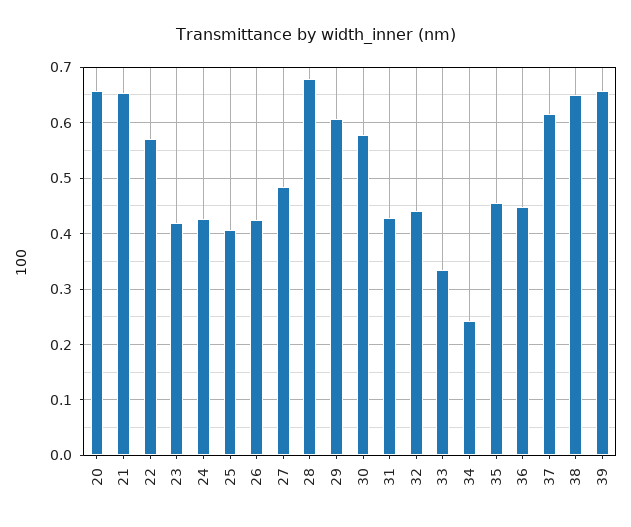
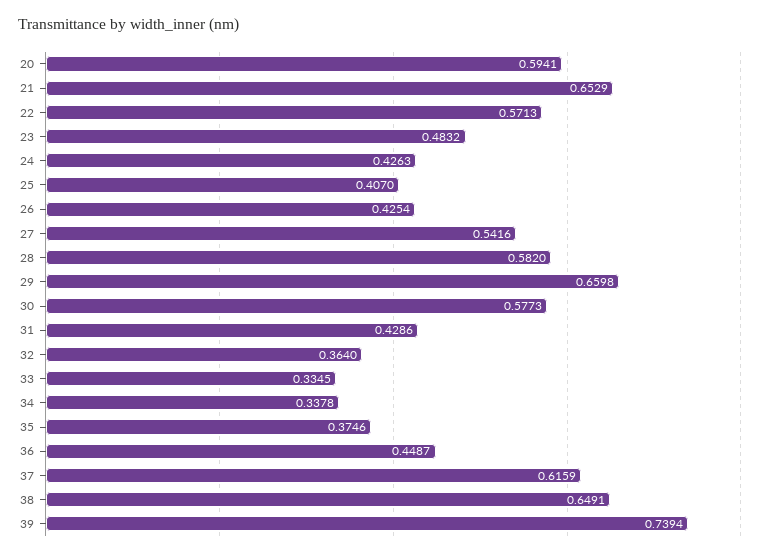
  {
-   "20": 0.66,
+   "20": 0.5941,
    "21": 0.6529,
    "22": 0.5713,
-   "23": 0.42,
+   "23": 0.4832,
    "24": 0.4263,
    "25": 0.407,
    "26": 0.4254,
-   "27": 0.48,
+   "27": 0.5416,
-   "28": 0.68,
+   "28": 0.582,
-   "29": 0.6,
+   "29": 0.6598,
    "30": 0.5773,
    "31": 0.4286,
-   "32": 0.44,
+   "32": 0.364,
    "33": 0.3345,
-   "34": 0.24,
+   "34": 0.3378,
-   "35": 0.46,
+   "35": 0.3746,
    "36": 0.4487,
    "37": 0.6159,
    "38": 0.6491,
-   "39": 0.66
+   "39": 0.7394
  }

